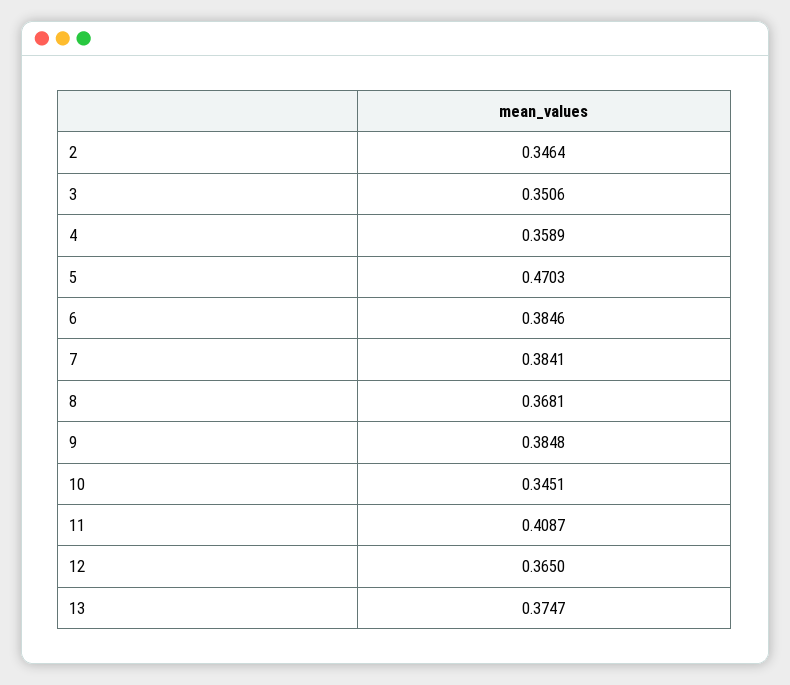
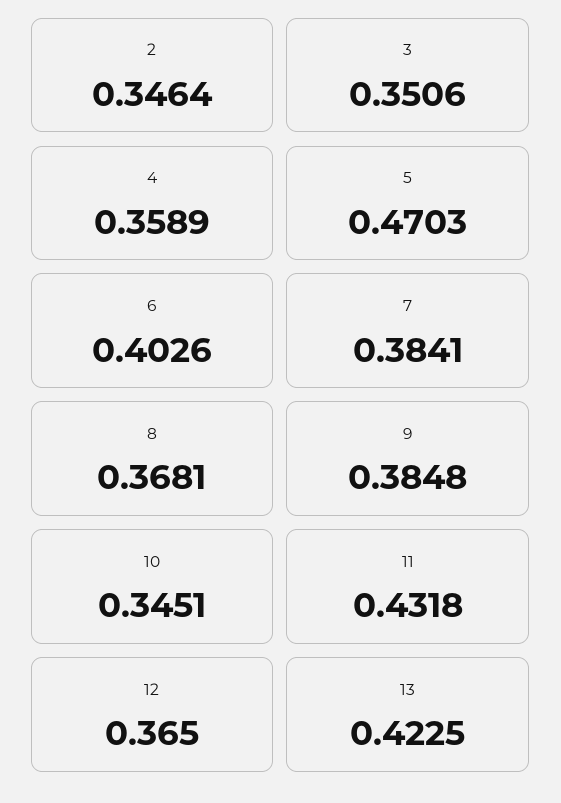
  {
    "2": 0.3464,
    "3": 0.3506,
    "4": 0.3589,
    "5": 0.4703,
-   "6": 0.3846,
+   "6": 0.4026,
    "7": 0.3841,
    "8": 0.3681,
    "9": 0.3848,
    "10": 0.3451,
-   "11": 0.4087,
+   "11": 0.4318,
    "12": 0.365,
-   "13": 0.3747
+   "13": 0.4225
  }

